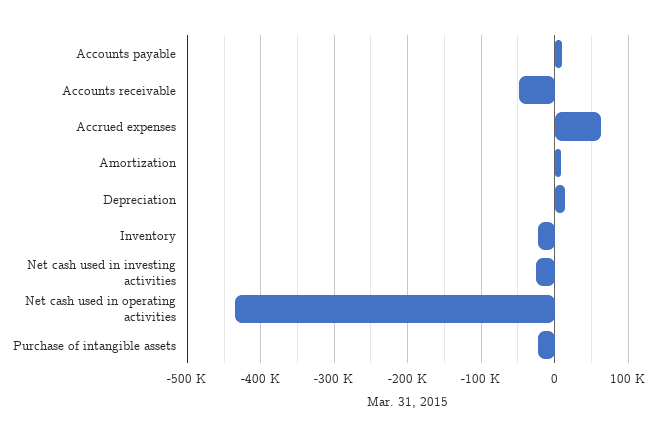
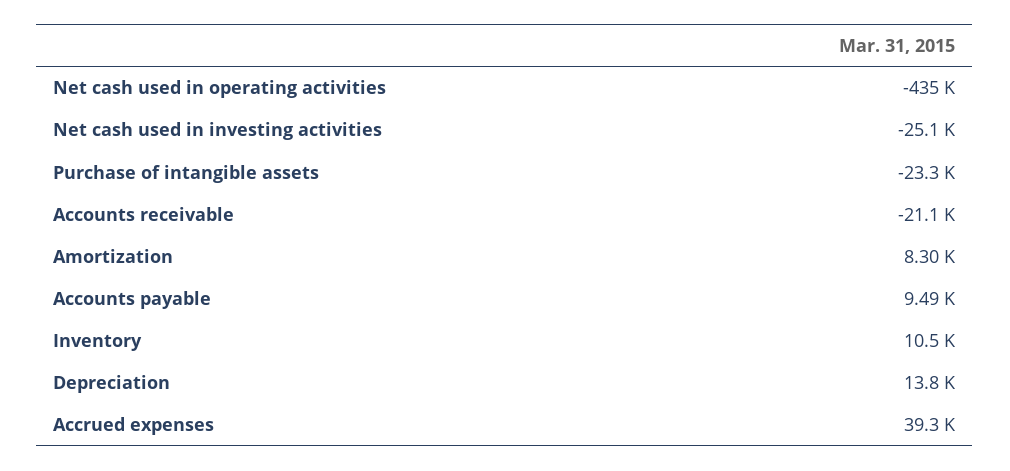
  {
    "Accounts payable": 9490,
-   "Accounts receivable": -50000,
+   "Accounts receivable": -21100,
-   "Accrued expenses": 60000,
+   "Accrued expenses": 39300,
    "Amortization": 8300,
    "Depreciation": 13800,
-   "Inventory": -20000,
+   "Inventory": 10500,
    "Net cash used in investing activities": -25100,
    "Net cash used in operating activities": -435000,
    "Purchase of intangible assets": -23300
  }

